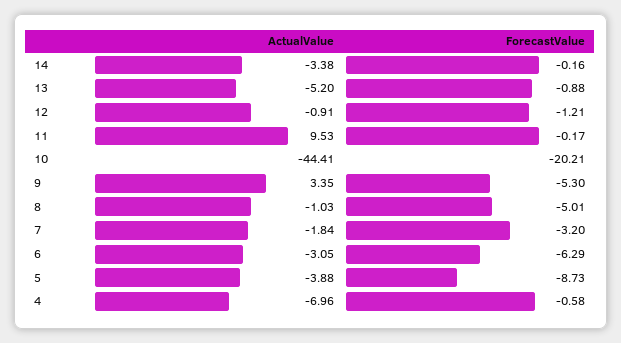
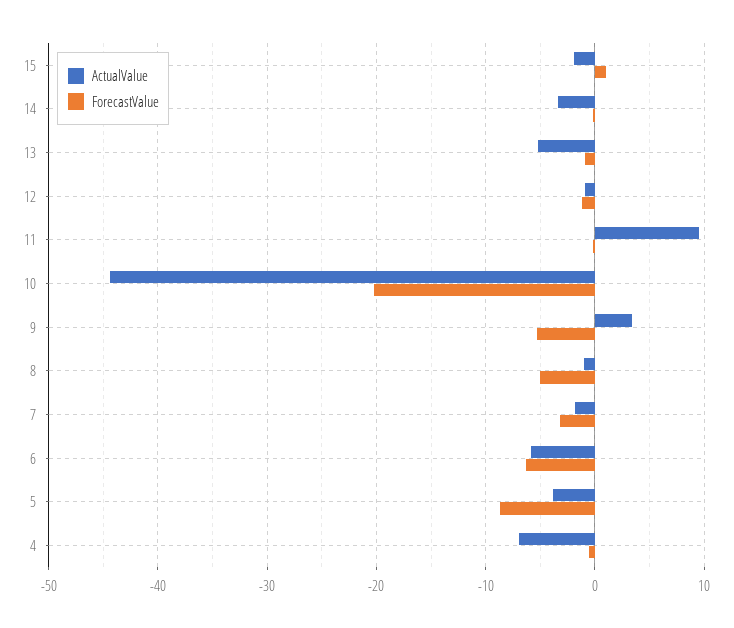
  {
    "ActualValue": {
      "14": -3.38,
      "13": -5.2,
      "12": -0.91,
      "11": 9.53,
      "10": -44.41,
      "9": 3.35,
      "8": -1.03,
      "7": -1.84,
-     "6": -3.05,
+     "6": -6,
      "5": -3.88,
-     "4": -6.96
+     "4": -6.96,
+     "15": -2
    },
    "ForecastValue": {
      "14": -0.16,
      "13": -0.88,
      "12": -1.21,
      "11": -0.17,
      "10": -20.21,
      "9": -5.3,
      "8": -5.01,
      "7": -3.2,
      "6": -6.29,
      "5": -8.73,
-     "4": -0.58
+     "4": -0.58,
+     "15": 1
    }
  }

